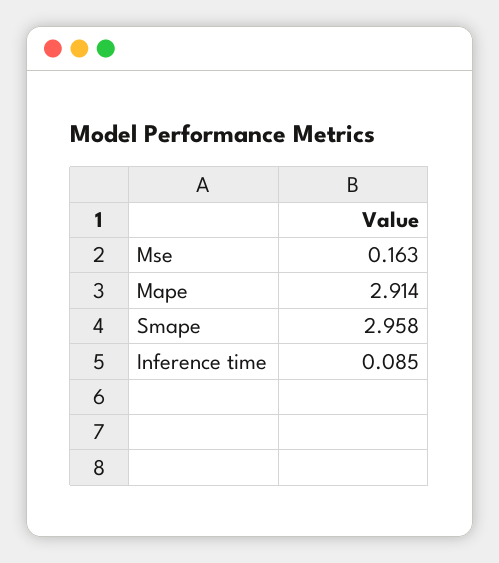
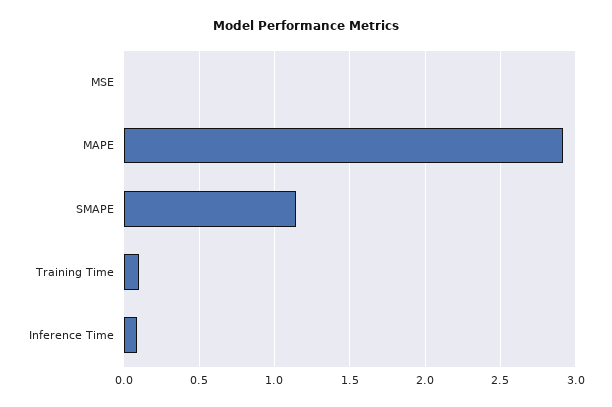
  {
-   "Mse": 0.163,
+   "Mse": 0,
    "Mape": 2.914,
-   "Smape": 2.958,
+   "Smape": 1.15,
-   "Inference time": 0.085
+   "Inference time": 0.085,
+   "Training Time": 0.1
  }

